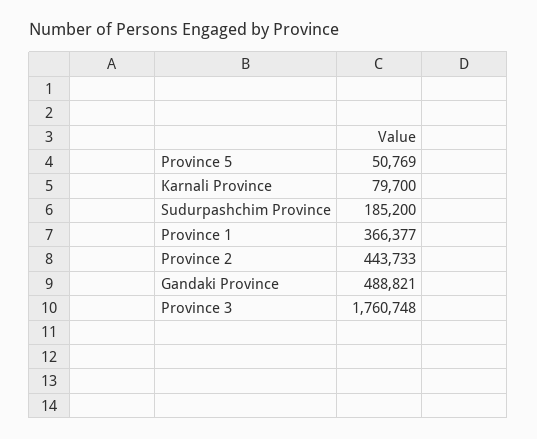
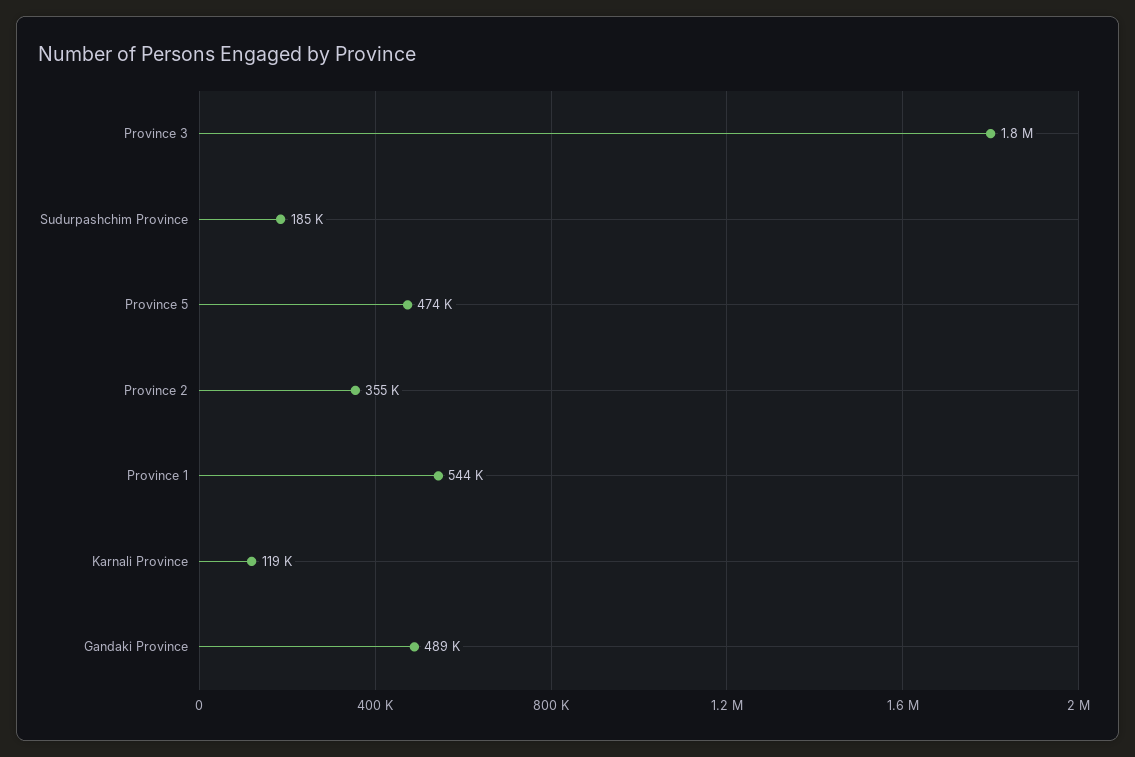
  {
-   "Province 5": 50769,
+   "Province 5": 474000,
-   "Karnali Province": 79700,
+   "Karnali Province": 119000,
    "Sudurpashchim Province": 185200,
-   "Province 1": 366377,
+   "Province 1": 544000,
-   "Province 2": 443733,
+   "Province 2": 355000,
    "Gandaki Province": 488821,
    "Province 3": 1760748
  }

